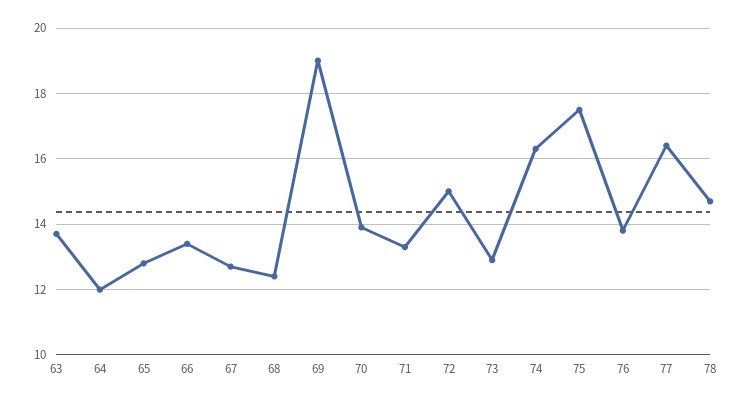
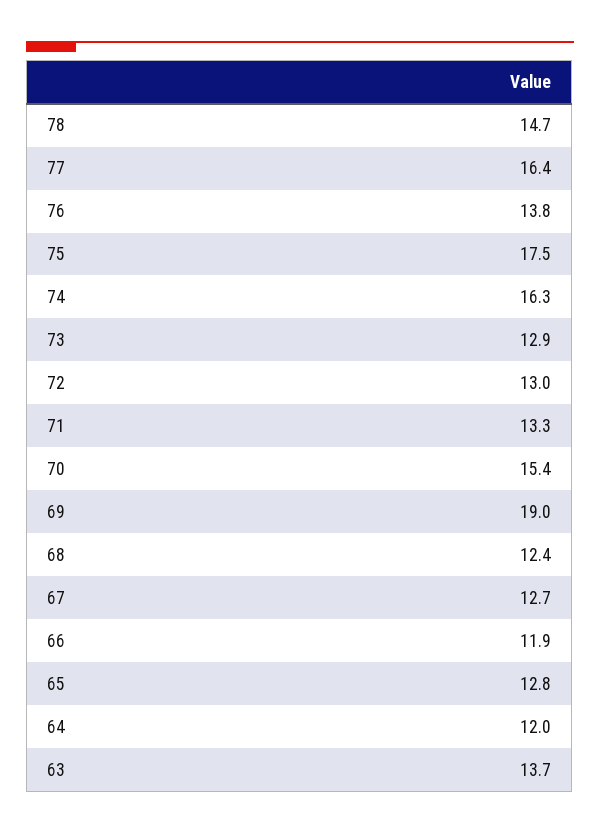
  {
    "63": 13.7,
    "64": 12,
    "65": 12.8,
-   "66": 13.5,
+   "66": 11.9,
    "67": 12.7,
    "68": 12.4,
    "69": 19,
-   "70": 14,
+   "70": 15.4,
    "71": 13.3,
-   "72": 15,
+   "72": 13,
    "73": 12.9,
    "74": 16.3,
    "75": 17.5,
    "76": 13.8,
    "77": 16.4,
    "78": 14.7
  }

